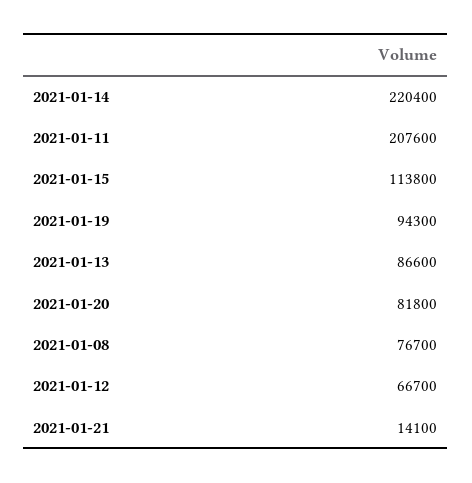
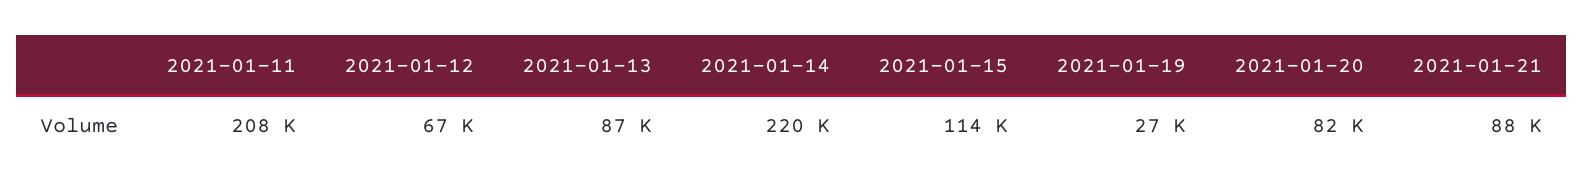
  {
    "2021-01-14": 220400,
    "2021-01-11": 207600,
    "2021-01-15": 113800,
-   "2021-01-19": 94300,
+   "2021-01-19": 27000,
    "2021-01-13": 86600,
    "2021-01-20": 81800,
-   "2021-01-08": 76700,
    "2021-01-12": 66700,
-   "2021-01-21": 14100
+   "2021-01-21": 88000
  }

